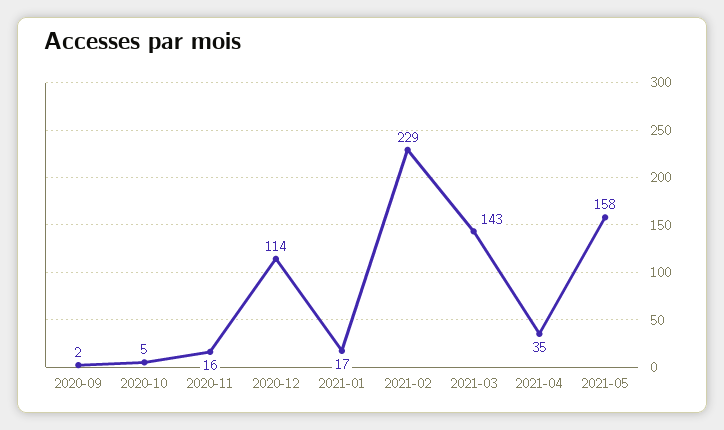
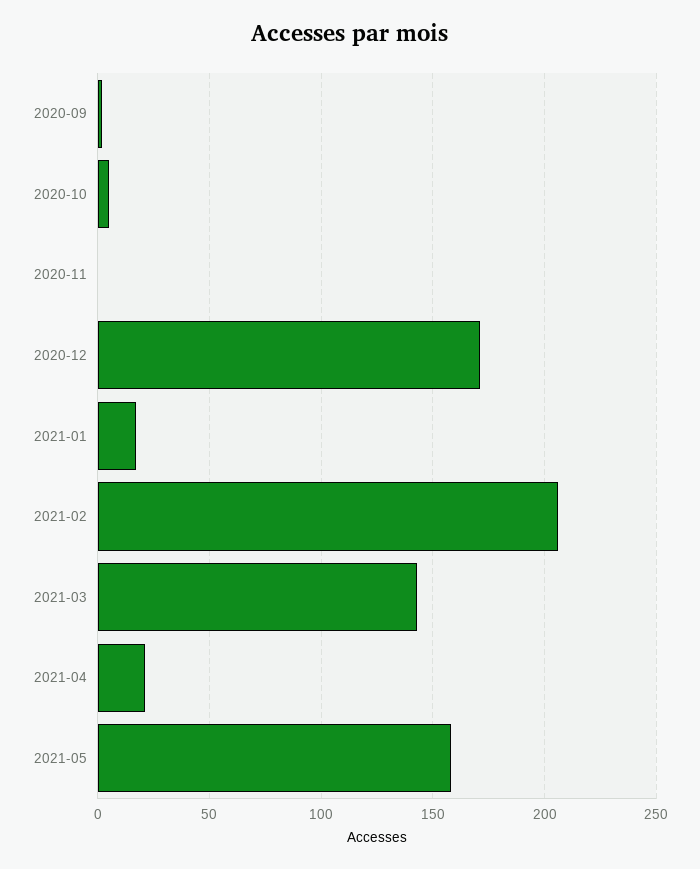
  {
    "2020-09": 2,
    "2020-10": 5,
-   "2020-11": 16,
+   "2020-11": 0,
-   "2020-12": 114,
+   "2020-12": 170,
    "2021-01": 17,
-   "2021-02": 229,
+   "2021-02": 205,
    "2021-03": 143,
-   "2021-04": 35,
+   "2021-04": 20,
    "2021-05": 158
  }

